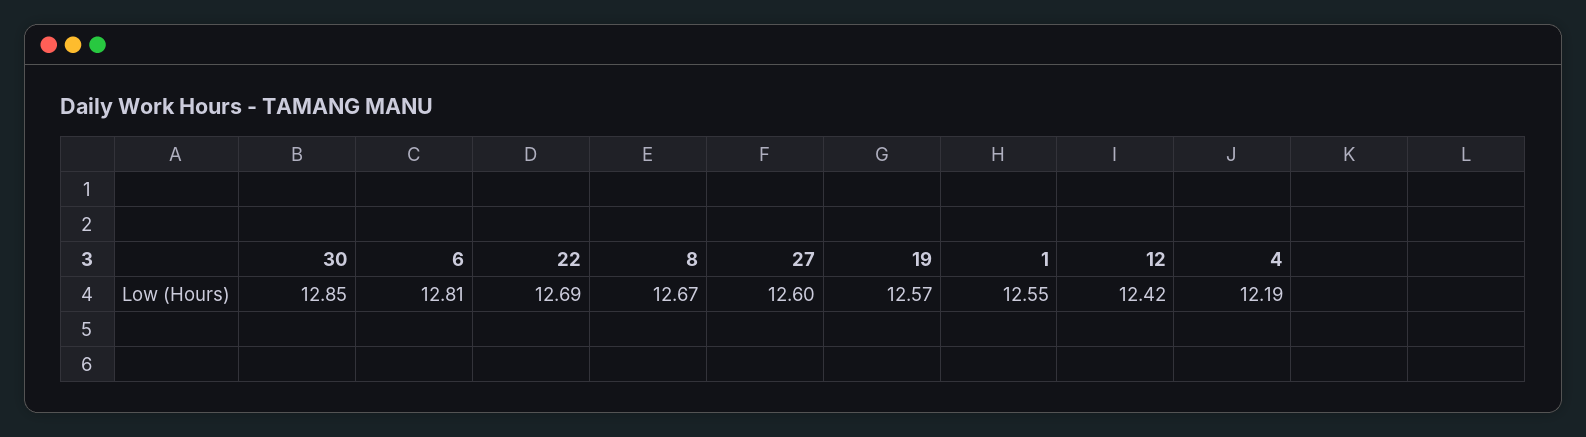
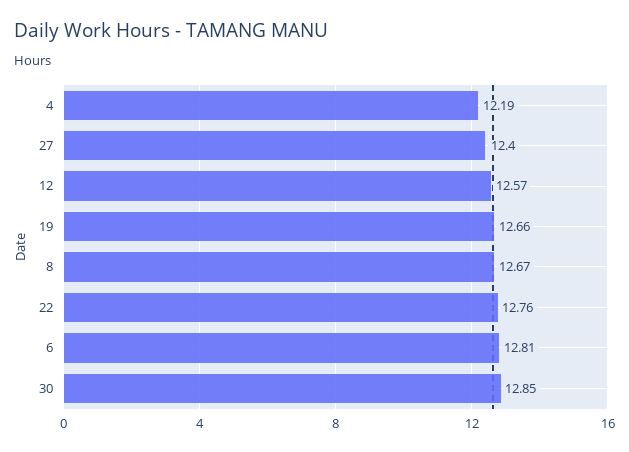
  {
    "30": 12.85,
    "6": 12.81,
-   "22": 12.69,
+   "22": 12.76,
    "8": 12.67,
-   "27": 12.6,
+   "27": 12.4,
-   "19": 12.57,
+   "19": 12.66,
-   "1": 12.55,
-   "12": 12.42,
+   "12": 12.57,
    "4": 12.19
  }

